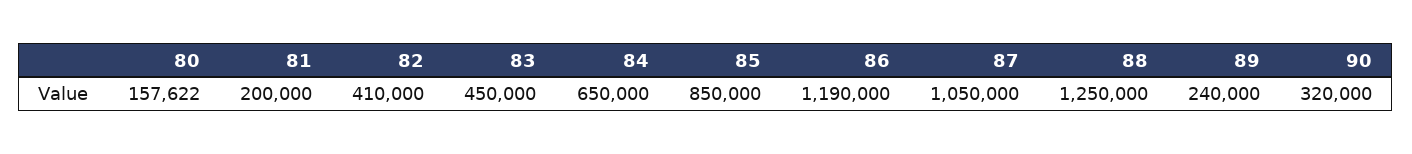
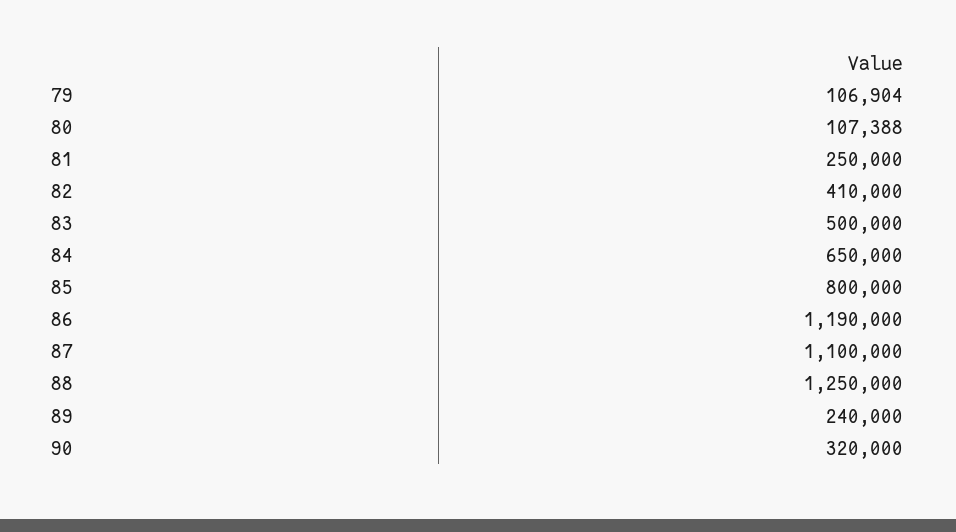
  {
-   "80": 157622,
+   "80": 107388,
-   "81": 200000,
+   "81": 250000,
    "82": 410000,
-   "83": 450000,
+   "83": 500000,
    "84": 650000,
-   "85": 850000,
+   "85": 800000,
    "86": 1190000,
-   "87": 1050000,
+   "87": 1100000,
    "88": 1250000,
    "89": 240000,
-   "90": 320000
+   "90": 320000,
+   "79": 106904
  }

